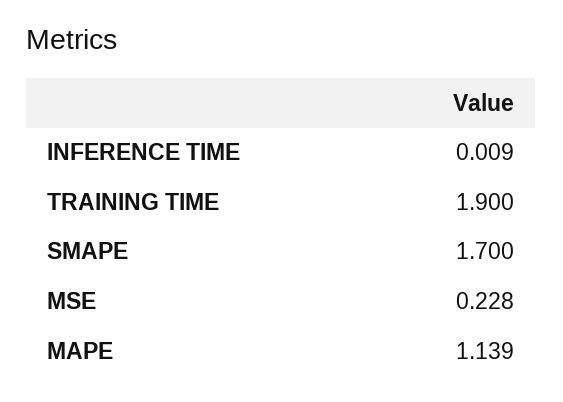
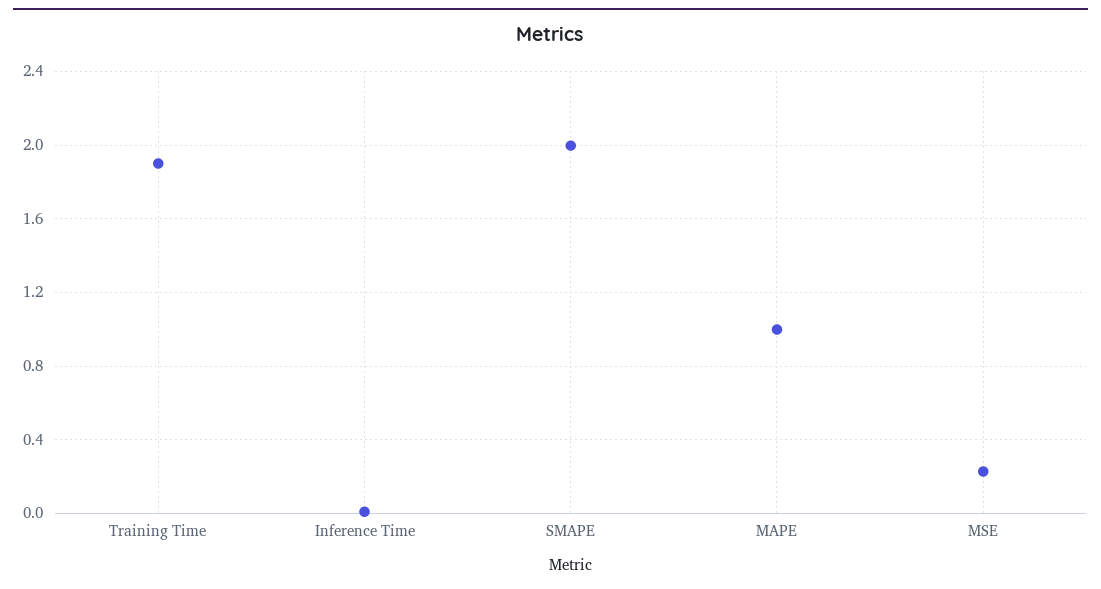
  {
    "INFERENCE TIME": 0.009,
    "TRAINING TIME": 1.9,
-   "SMAPE": 1.7,
+   "SMAPE": 2,
    "MSE": 0.228,
-   "MAPE": 1.139
+   "MAPE": 1
  }

